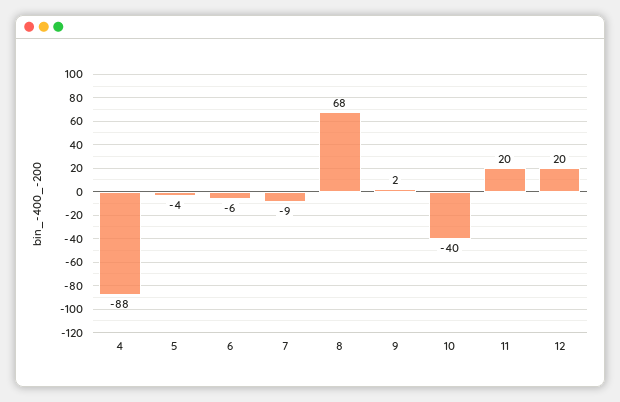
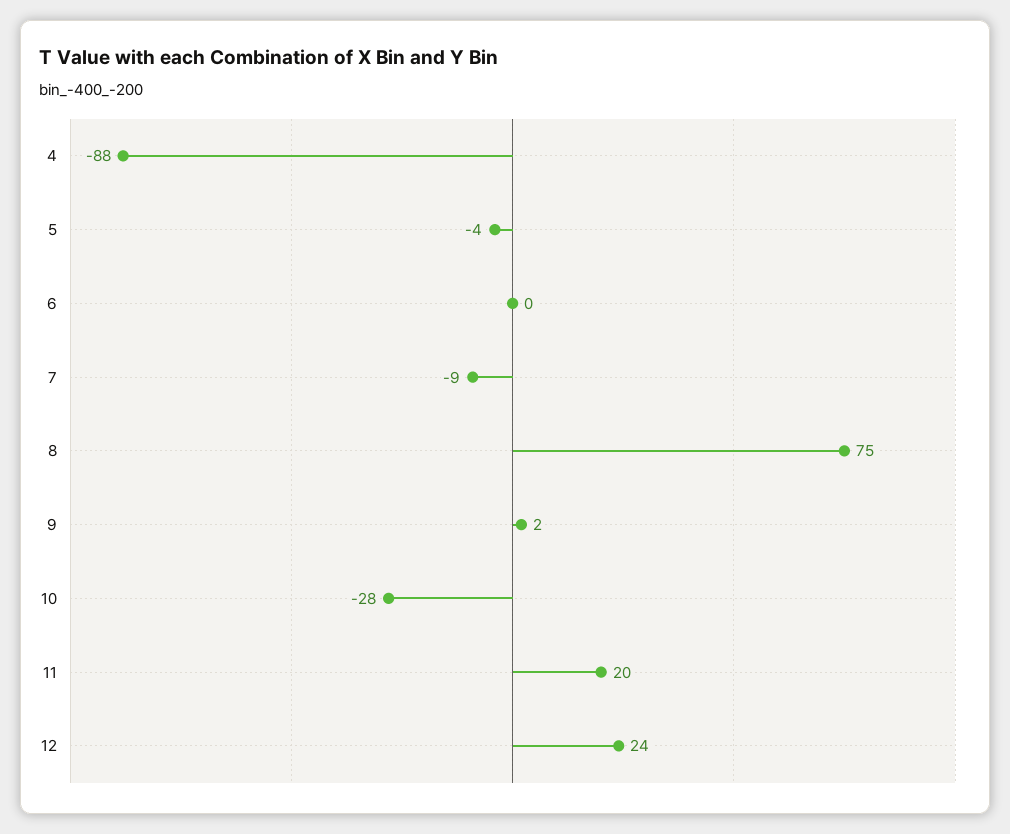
  {
    "4": -88,
    "5": -4,
-   "6": -6,
+   "6": 0,
    "7": -9,
-   "8": 68,
+   "8": 75,
    "9": 2,
-   "10": -40,
+   "10": -28,
    "11": 20,
-   "12": 20
+   "12": 24
  }

